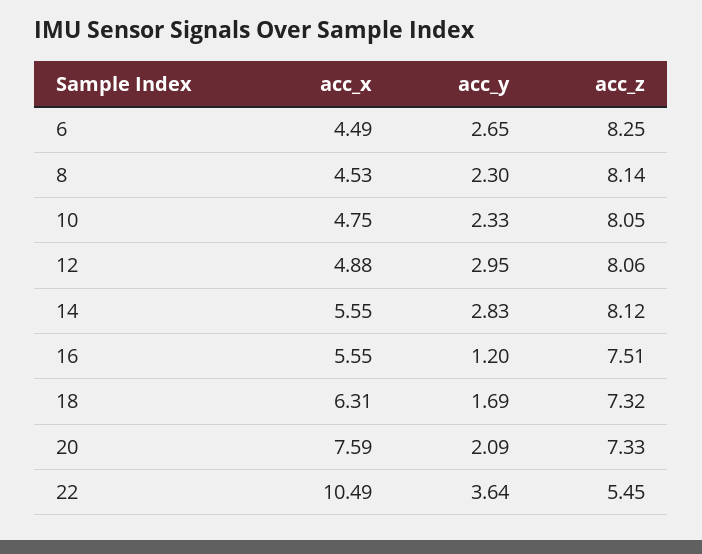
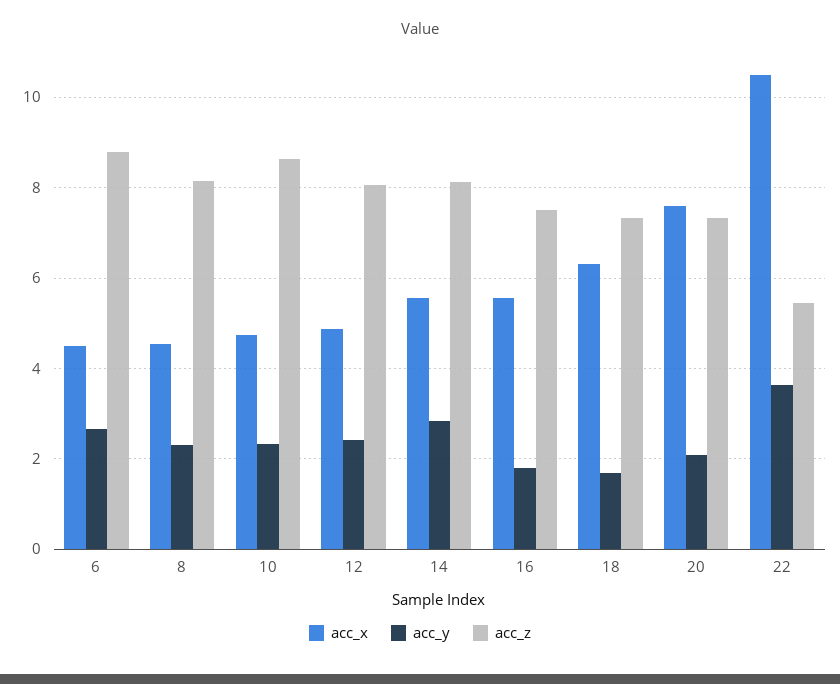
  {
    "acc_x": {
      "6": 4.49,
      "8": 4.53,
      "10": 4.75,
      "12": 4.88,
      "14": 5.55,
      "16": 5.55,
      "18": 6.31,
      "20": 7.59,
      "22": 10.49
    },
    "acc_y": {
      "6": 2.65,
      "8": 2.3,
      "10": 2.33,
-     "12": 2.95,
+     "12": 2.4,
      "14": 2.83,
-     "16": 1.2,
+     "16": 1.8,
      "18": 1.69,
      "20": 2.09,
      "22": 3.64
    },
    "acc_z": {
-     "6": 8.25,
+     "6": 8.8,
      "8": 8.14,
-     "10": 8.05,
+     "10": 8.6,
      "12": 8.06,
      "14": 8.12,
      "16": 7.51,
      "18": 7.32,
      "20": 7.33,
      "22": 5.45
    }
  }

